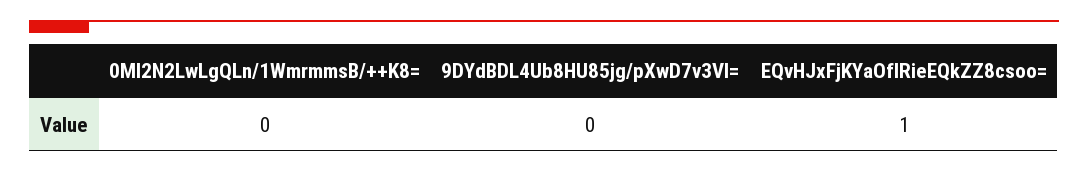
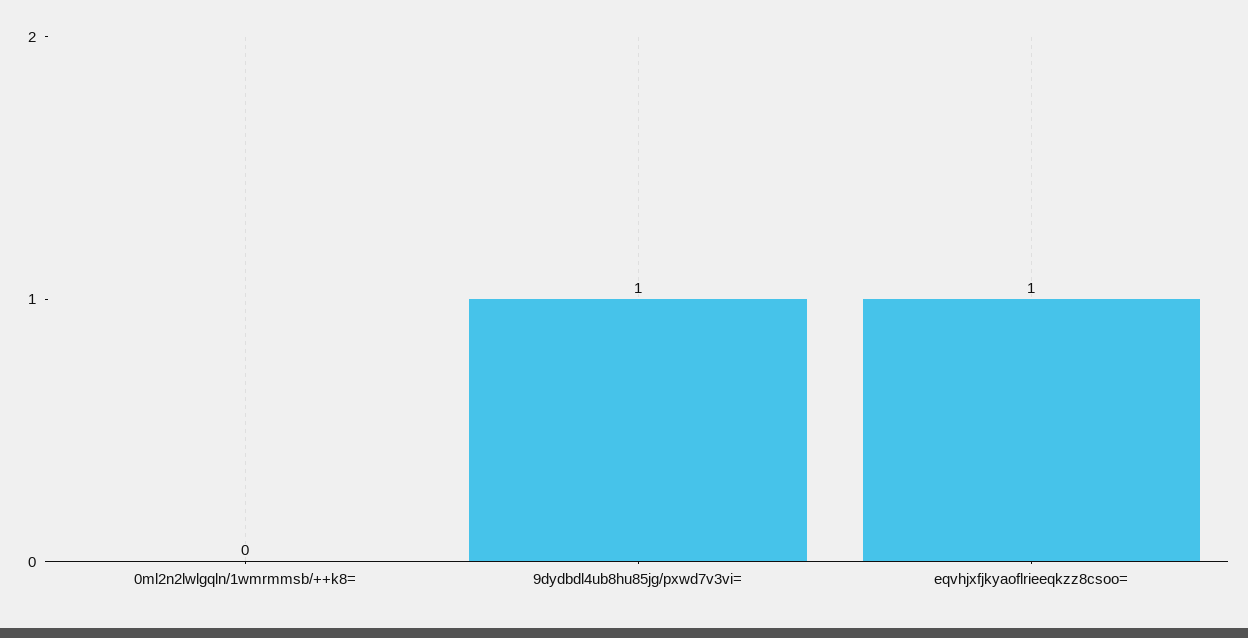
  {
    "0Ml2N2LwLgQLn/1WmrmmsB/++K8=": 0,
-   "9DYdBDL4Ub8HU85jg/pXwD7v3VI=": 0,
+   "9DYdBDL4Ub8HU85jg/pXwD7v3VI=": 1,
    "EQvHJxFjKYaOflRieEQkZZ8csoo=": 1
  }

